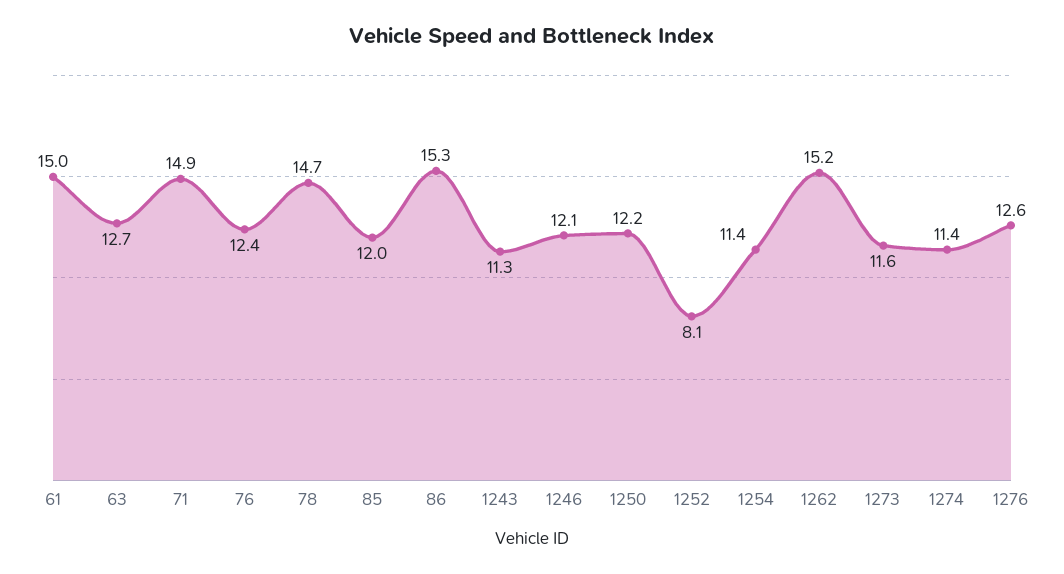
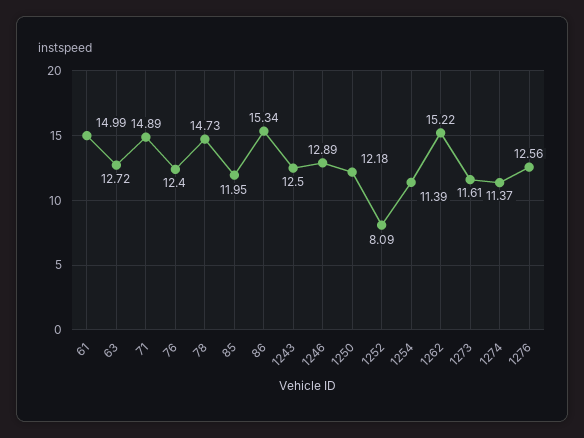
  {
    "61": 14.99,
    "63": 12.72,
    "71": 14.89,
    "76": 12.4,
    "78": 14.73,
    "85": 11.95,
    "86": 15.34,
-   "1243": 11.3,
+   "1243": 12.5,
-   "1246": 12.1,
+   "1246": 12.89,
    "1250": 12.18,
    "1252": 8.09,
    "1254": 11.39,
    "1262": 15.22,
    "1273": 11.61,
    "1274": 11.37,
    "1276": 12.56
  }

